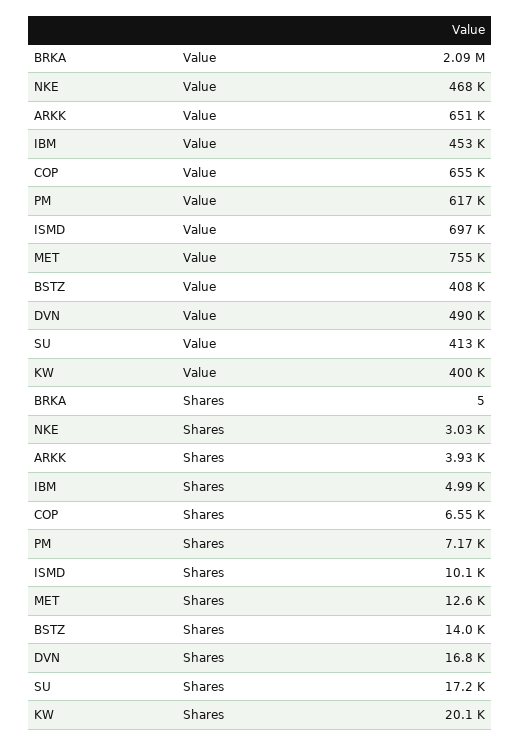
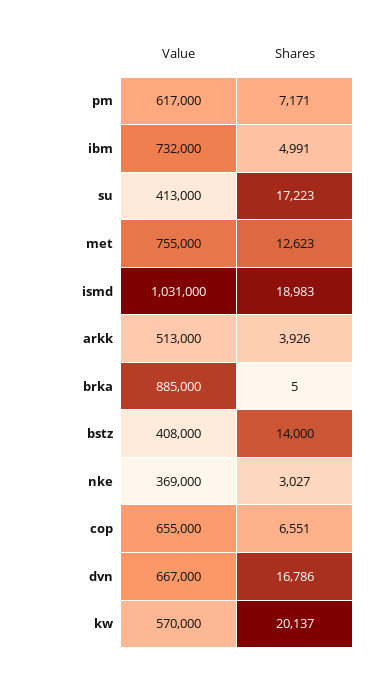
  {
    "BRKA": {
-     "Value": 2090000,
+     "Value": 885000,
      "Shares": 5
    },
    "NKE": {
-     "Value": 468000,
+     "Value": 369000,
      "Shares": 3027
    },
    "ARKK": {
-     "Value": 651000,
+     "Value": 513000,
      "Shares": 3926
    },
    "IBM": {
-     "Value": 453000,
+     "Value": 732000,
      "Shares": 4991
    },
    "COP": {
      "Value": 655000,
      "Shares": 6551
    },
    "PM": {
      "Value": 617000,
      "Shares": 7171
    },
    "ISMD": {
-     "Value": 697000,
+     "Value": 1031000,
-     "Shares": 10100
+     "Shares": 18983
    },
    "MET": {
      "Value": 755000,
      "Shares": 12623
    },
    "BSTZ": {
      "Value": 408000,
      "Shares": 14000
    },
    "DVN": {
-     "Value": 490000,
+     "Value": 667000,
      "Shares": 16786
    },
    "SU": {
      "Value": 413000,
      "Shares": 17223
    },
    "KW": {
-     "Value": 400000,
+     "Value": 570000,
      "Shares": 20137
    }
  }

